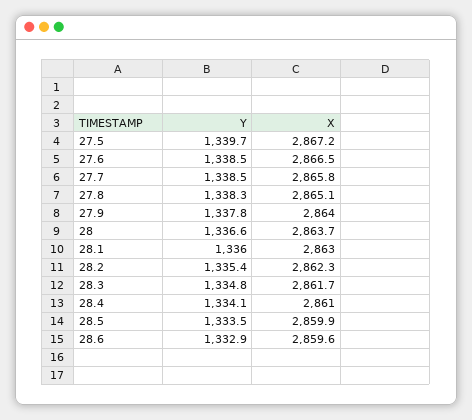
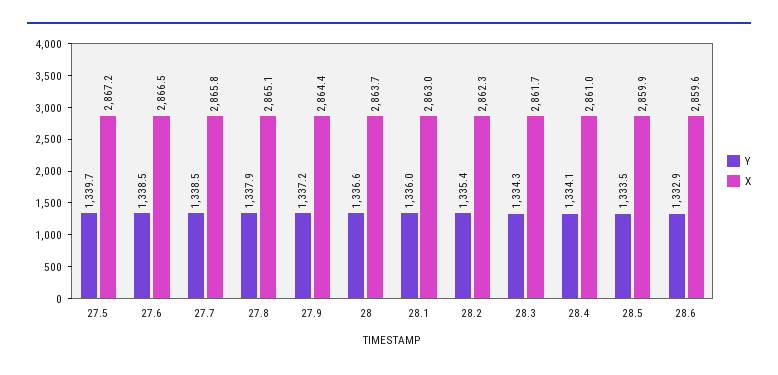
  {
    "Y": {
      "27.5": 1339.7,
      "27.6": 1338.5,
      "27.7": 1338.5,
-     "27.8": 1338.3,
+     "27.8": 1337.9,
-     "27.9": 1337.8,
+     "27.9": 1337.2,
      "28": 1336.6,
      "28.1": 1336,
      "28.2": 1335.4,
-     "28.3": 1334.8,
+     "28.3": 1334.3,
      "28.4": 1334.1,
      "28.5": 1333.5,
      "28.6": 1332.9
    },
    "X": {
      "27.5": 2867.2,
      "27.6": 2866.5,
      "27.7": 2865.8,
      "27.8": 2865.1,
-     "27.9": 2864,
+     "27.9": 2864.4,
      "28": 2863.7,
      "28.1": 2863,
      "28.2": 2862.3,
      "28.3": 2861.7,
      "28.4": 2861,
      "28.5": 2859.9,
      "28.6": 2859.6
    }
  }

